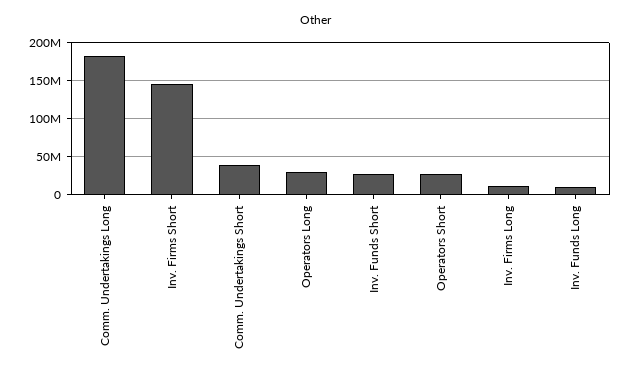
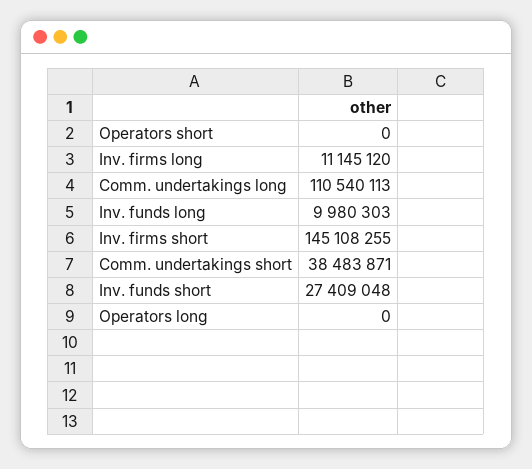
  {
-   "Comm. Undertakings Long": 180000000,
+   "Comm. Undertakings Long": 110540113,
    "Inv. Firms Short": 145108255,
    "Comm. Undertakings Short": 38483871,
-   "Operators Long": 30000000,
+   "Operators Long": 0,
    "Inv. Funds Short": 27409048,
-   "Operators Short": 30000000,
+   "Operators Short": 0,
    "Inv. Firms Long": 11145120,
    "Inv. Funds Long": 9980303
  }

